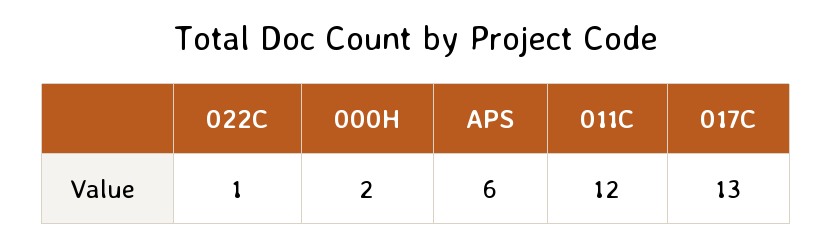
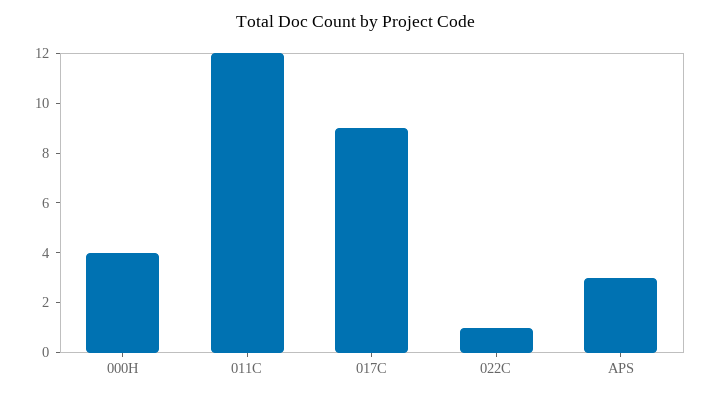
  {
    "022C": 1,
-   "000H": 2,
+   "000H": 4,
-   "APS": 6,
+   "APS": 3,
    "011C": 12,
-   "017C": 13
+   "017C": 9
  }

